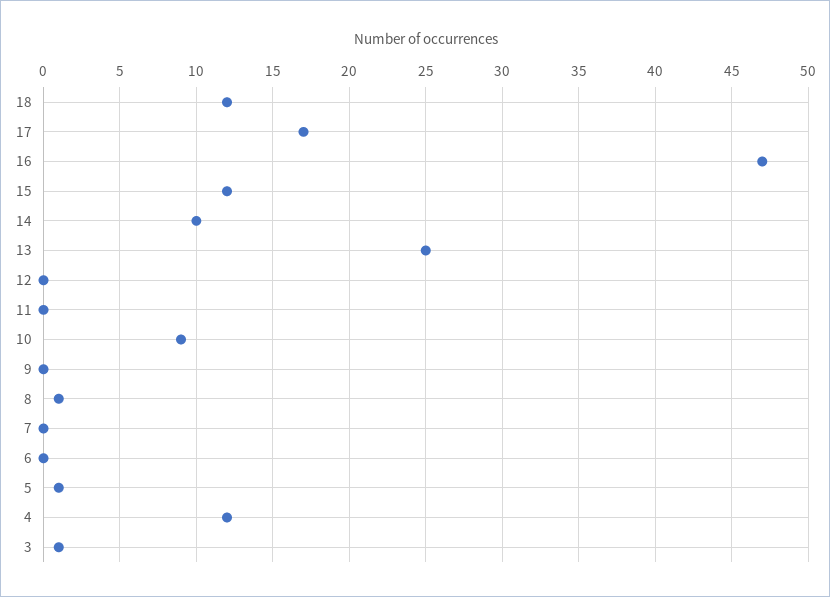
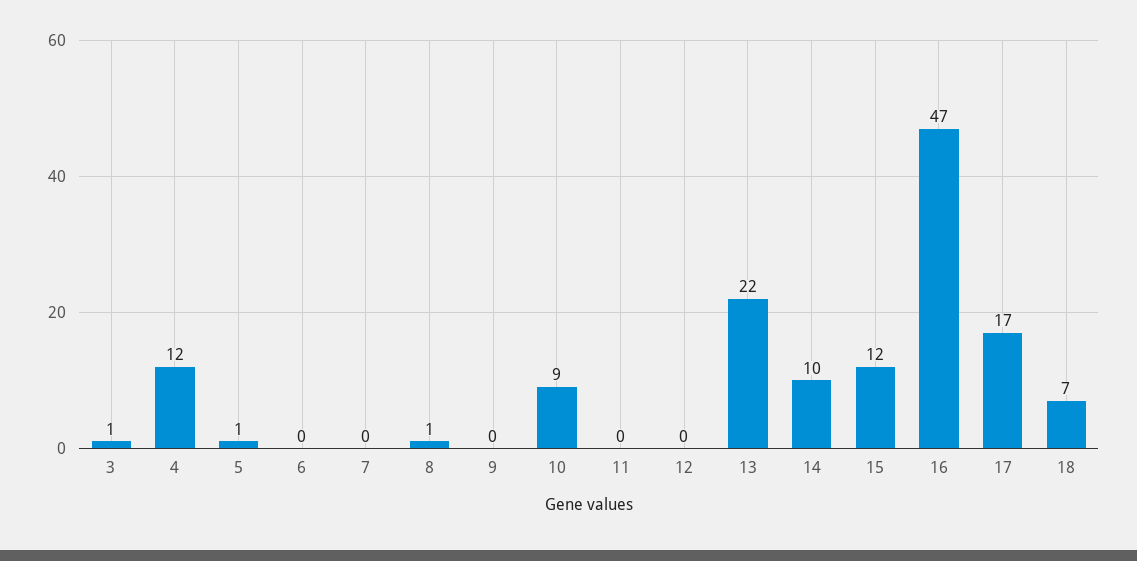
  {
-   "18": 12,
+   "18": 7,
    "17": 17,
    "16": 47,
    "15": 12,
    "14": 10,
-   "13": 25,
+   "13": 22,
    "12": 0,
    "11": 0,
    "10": 9,
    "9": 0,
    "8": 1,
    "7": 0,
    "6": 0,
    "5": 1,
    "4": 12,
    "3": 1
  }

